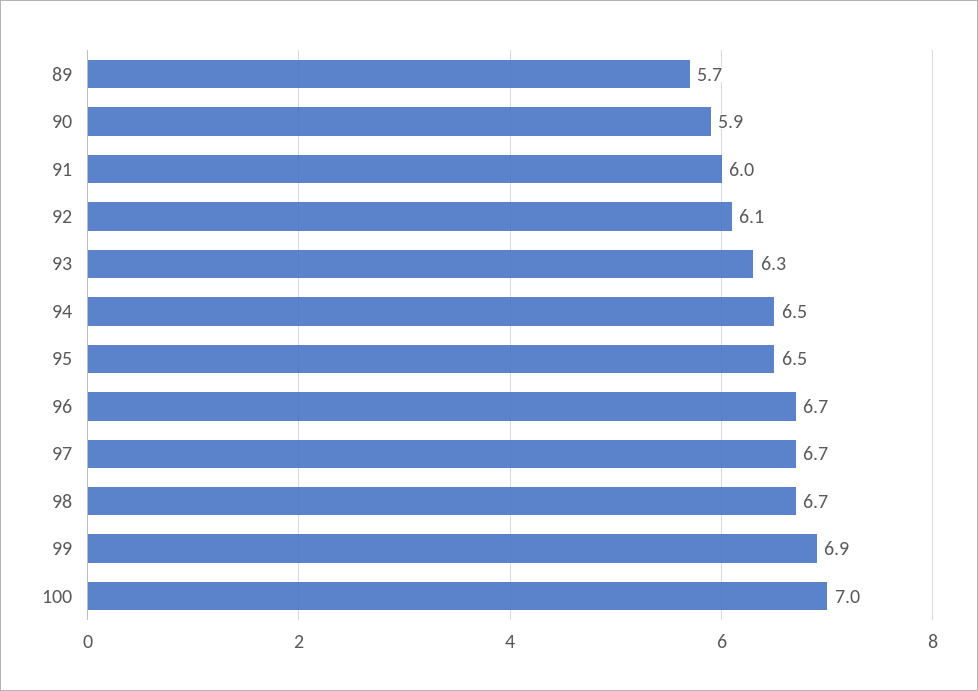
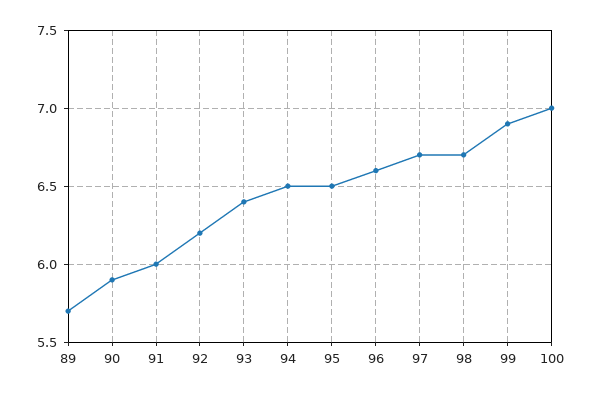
  {
    "89": 5.7,
    "90": 5.9,
    "91": 6,
-   "92": 6.1,
+   "92": 6.2,
-   "93": 6.3,
+   "93": 6.4,
    "94": 6.5,
    "95": 6.5,
-   "96": 6.7,
+   "96": 6.6,
    "97": 6.7,
    "98": 6.7,
    "99": 6.9,
    "100": 7
  }

